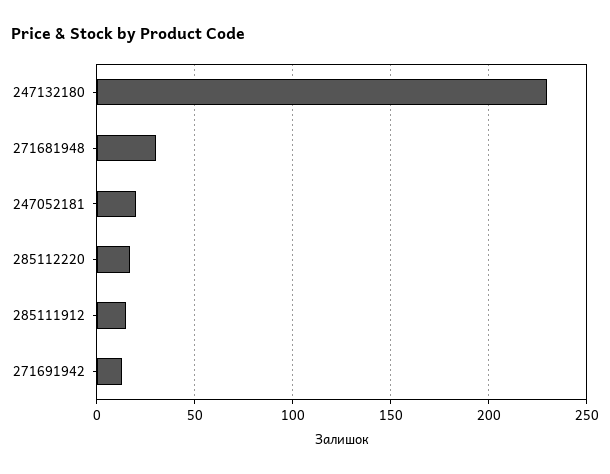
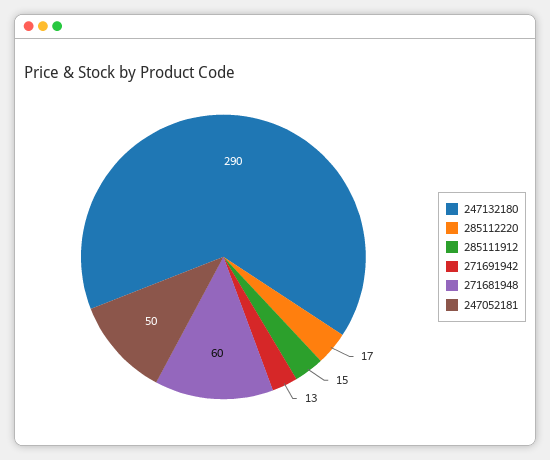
  {
-   "247132180": 230,
+   "247132180": 290,
-   "271681948": 30,
+   "271681948": 60,
-   "247052181": 20,
+   "247052181": 50,
    "285112220": 17,
    "285111912": 15,
    "271691942": 13
  }

